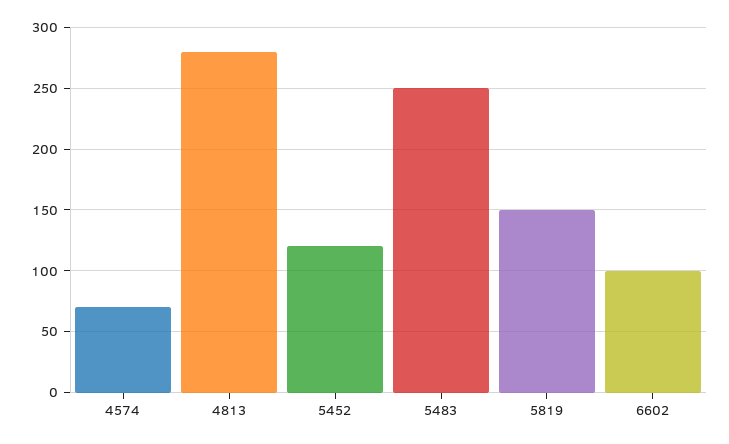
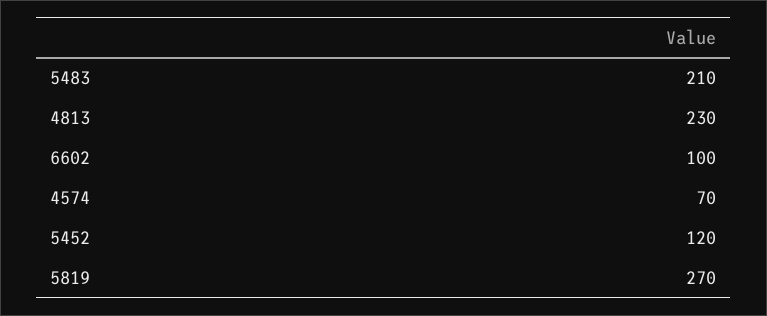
  {
    "4574": 70,
-   "4813": 280,
+   "4813": 230,
    "5452": 120,
-   "5483": 250,
+   "5483": 210,
-   "5819": 150,
+   "5819": 270,
    "6602": 100
  }

